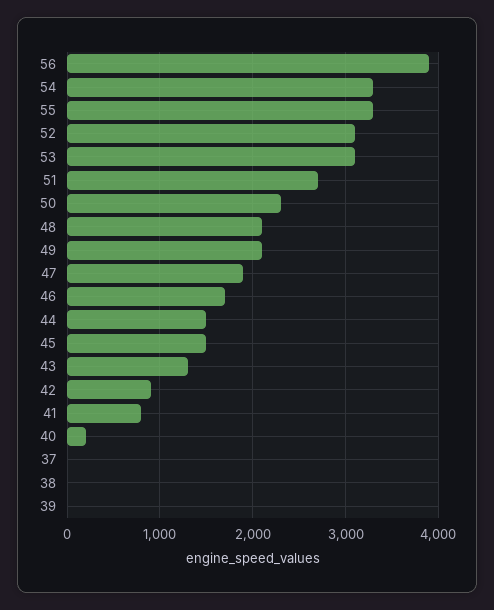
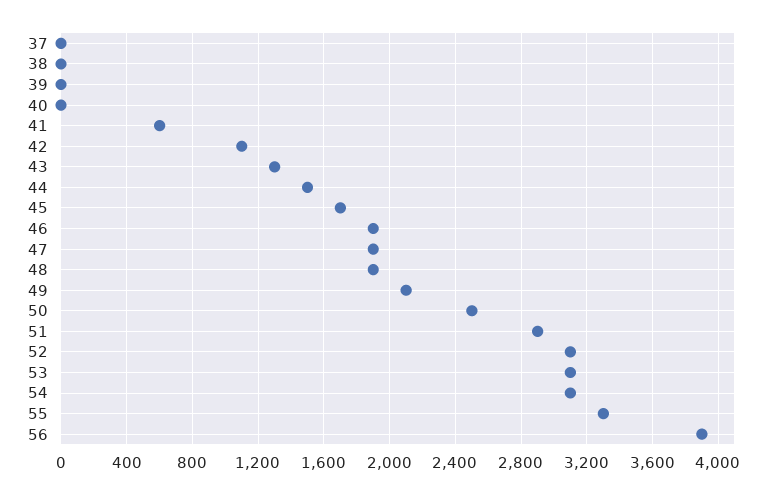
  {
    "56": 3900,
-   "54": 3300,
+   "54": 3100,
    "55": 3300,
    "52": 3100,
    "53": 3100,
-   "51": 2700,
+   "51": 2900,
-   "50": 2300,
+   "50": 2500,
-   "48": 2100,
+   "48": 1900,
    "49": 2100,
    "47": 1900,
-   "46": 1700,
+   "46": 1900,
    "44": 1500,
-   "45": 1500,
+   "45": 1700,
    "43": 1300,
-   "42": 900,
+   "42": 1100,
-   "41": 800,
+   "41": 600,
-   "40": 200,
+   "40": 0,
    "37": 0,
    "38": 0,
    "39": 0
  }

